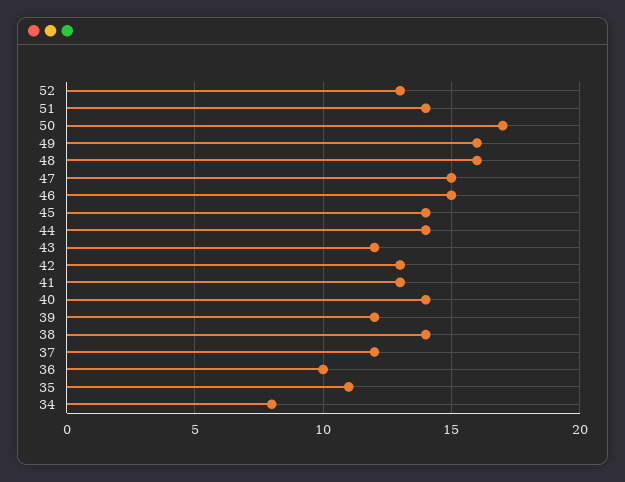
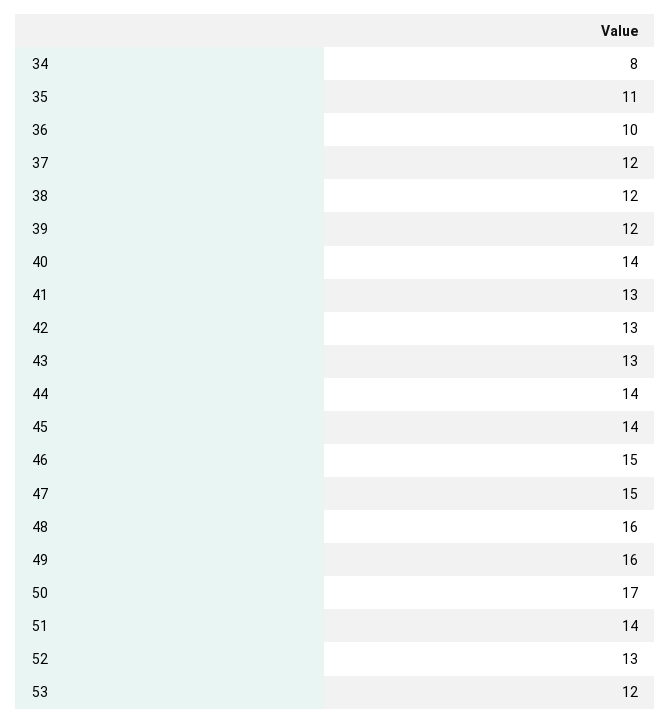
  {
    "52": 13,
    "51": 14,
    "50": 17,
    "49": 16,
    "48": 16,
    "47": 15,
    "46": 15,
    "45": 14,
    "44": 14,
-   "43": 12,
+   "43": 13,
    "42": 13,
    "41": 13,
    "40": 14,
    "39": 12,
-   "38": 14,
+   "38": 12,
    "37": 12,
    "36": 10,
    "35": 11,
-   "34": 8
+   "34": 8,
+   "53": 12
  }

